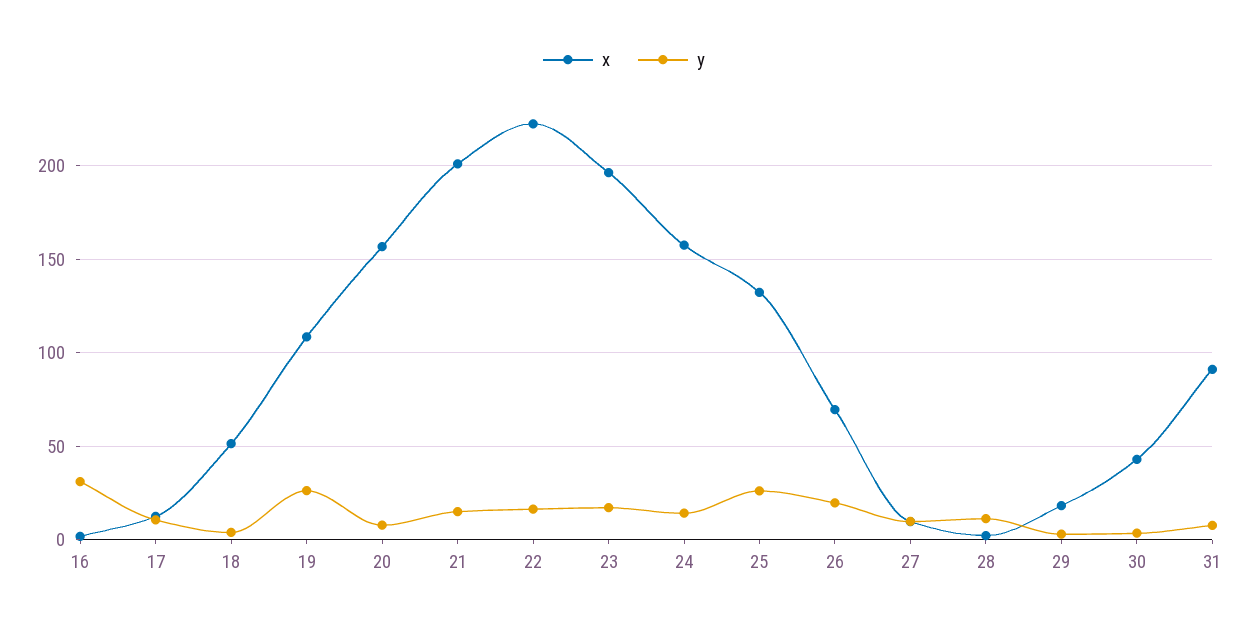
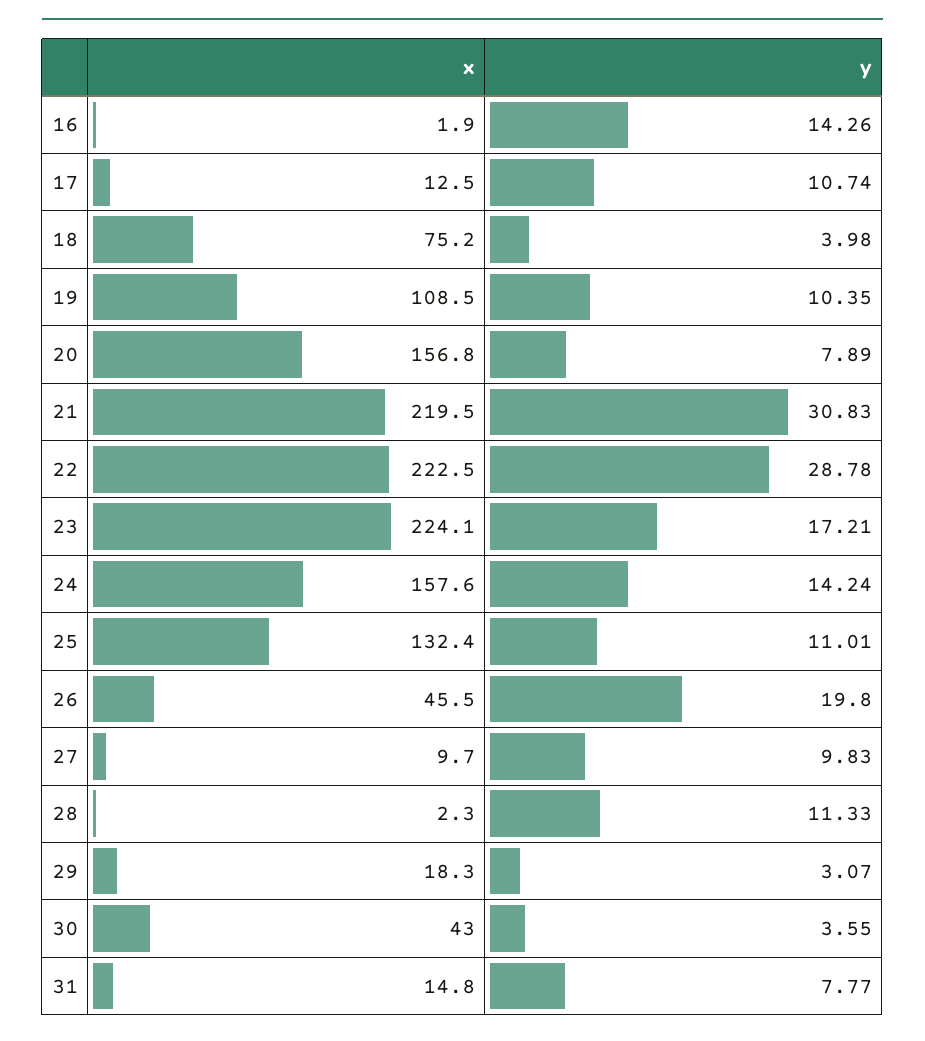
  {
    "x": {
      "16": 1.9,
      "17": 12.5,
-     "18": 50,
+     "18": 75.2,
      "19": 108.5,
      "20": 156.8,
-     "21": 200,
+     "21": 219.5,
      "22": 222.5,
-     "23": 195,
+     "23": 224.1,
      "24": 157.6,
      "25": 132.4,
-     "26": 70,
+     "26": 45.5,
      "27": 9.7,
      "28": 2.3,
      "29": 18.3,
      "30": 43,
-     "31": 90
+     "31": 14.8
    },
    "y": {
-     "16": 30,
+     "16": 14.26,
      "17": 10.74,
      "18": 3.98,
-     "19": 25,
+     "19": 10.35,
      "20": 7.89,
-     "21": 15,
+     "21": 30.83,
-     "22": 15,
+     "22": 28.78,
      "23": 17.21,
      "24": 14.24,
-     "25": 25,
+     "25": 11.01,
      "26": 19.8,
      "27": 9.83,
      "28": 11.33,
      "29": 3.07,
      "30": 3.55,
      "31": 7.77
    }
  }

